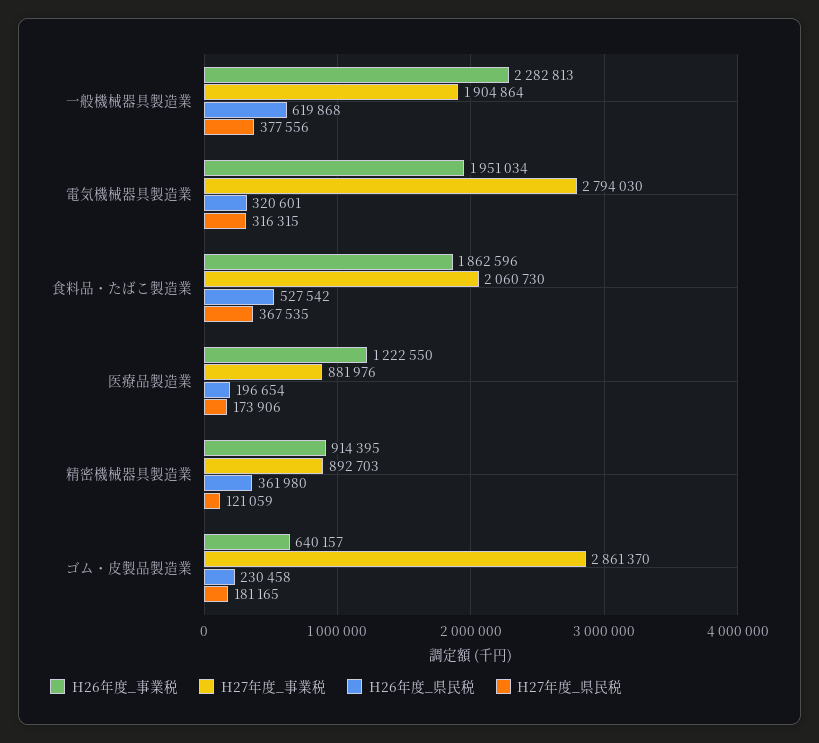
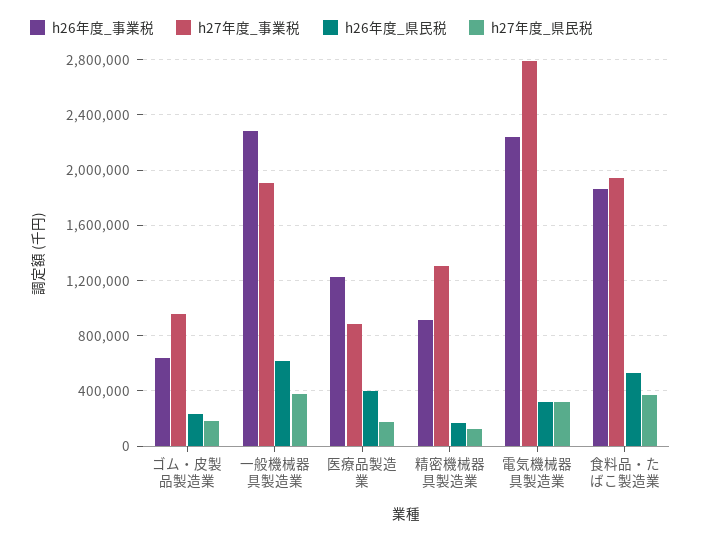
  {
    "H26年度_事業税": {
      "一般機械器具製造業": 2282813,
-     "電気機械器具製造業": 1951034,
+     "電気機械器具製造業": 2250000,
      "食料品・たばこ製造業": 1862596,
      "医療品製造業": 1222550,
      "精密機械器具製造業": 914395,
      "ゴム・皮製品製造業": 640157
    },
    "H27年度_事業税": {
      "一般機械器具製造業": 1904864,
      "電気機械器具製造業": 2794030,
-     "食料品・たばこ製造業": 2060730,
+     "食料品・たばこ製造業": 1950000,
      "医療品製造業": 881976,
-     "精密機械器具製造業": 892703,
+     "精密機械器具製造業": 1300000,
-     "ゴム・皮製品製造業": 2861370
+     "ゴム・皮製品製造業": 950000
    },
    "H26年度_県民税": {
      "一般機械器具製造業": 619868,
      "電気機械器具製造業": 320601,
      "食料品・たばこ製造業": 527542,
-     "医療品製造業": 196654,
+     "医療品製造業": 400000,
-     "精密機械器具製造業": 361980,
+     "精密機械器具製造業": 150000,
      "ゴム・皮製品製造業": 230458
    },
    "H27年度_県民税": {
      "一般機械器具製造業": 377556,
      "電気機械器具製造業": 316315,
      "食料品・たばこ製造業": 367535,
      "医療品製造業": 173906,
      "精密機械器具製造業": 121059,
      "ゴム・皮製品製造業": 181165
    }
  }

